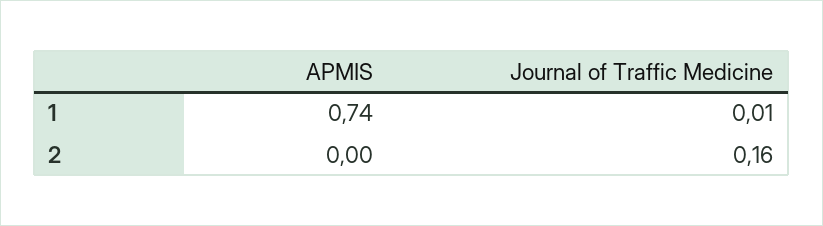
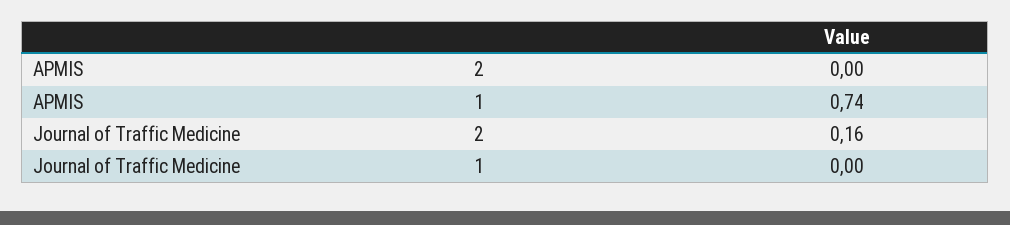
  {
    "APMIS": {
      "1": 0.74,
      "2": 0
    },
    "Journal of Traffic Medicine": {
-     "1": 0.01,
+     "1": 0,
      "2": 0.16
    }
  }

